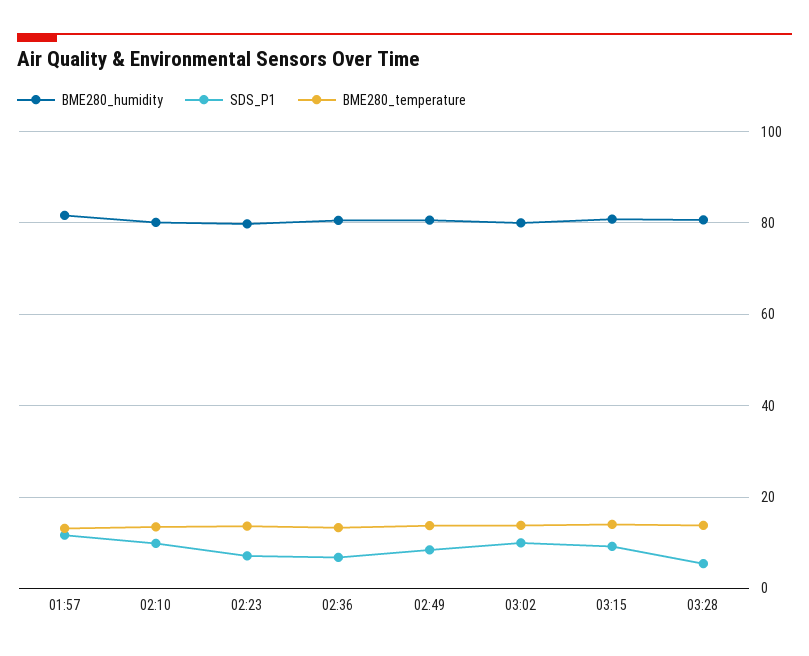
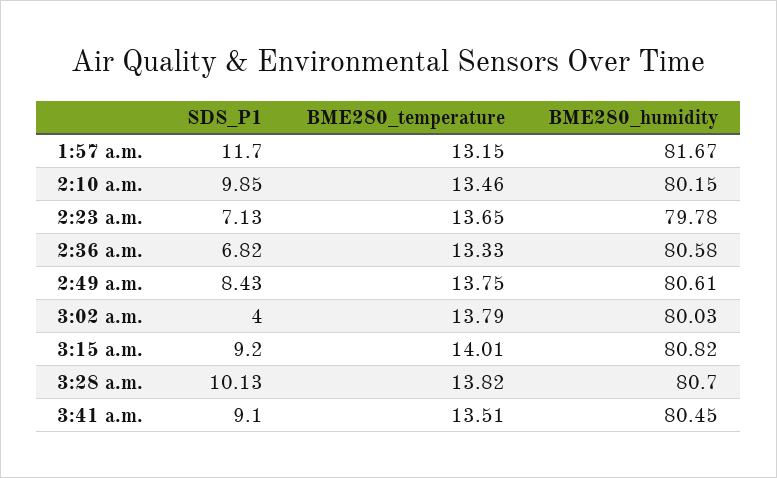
  {
    "BME280_humidity": {
      "01:57": 81.67,
      "02:10": 80.15,
      "02:23": 79.78,
      "02:36": 80.58,
      "02:49": 80.61,
      "03:02": 80.03,
      "03:15": 80.82,
-     "03:28": 80.7
+     "03:28": 80.7,
+     "3:41 a.m.": 80.45
    },
    "SDS_P1": {
      "01:57": 11.7,
      "02:10": 9.85,
      "02:23": 7.13,
      "02:36": 6.82,
      "02:49": 8.43,
-     "03:02": 10,
+     "03:02": 4,
      "03:15": 9.2,
-     "03:28": 6
+     "03:28": 10.13,
+     "3:41 a.m.": 9.1
    },
    "BME280_temperature": {
      "01:57": 13.15,
      "02:10": 13.46,
      "02:23": 13.65,
      "02:36": 13.33,
      "02:49": 13.75,
      "03:02": 13.79,
      "03:15": 14.01,
-     "03:28": 13.82
+     "03:28": 13.82,
+     "3:41 a.m.": 13.51
    }
  }

